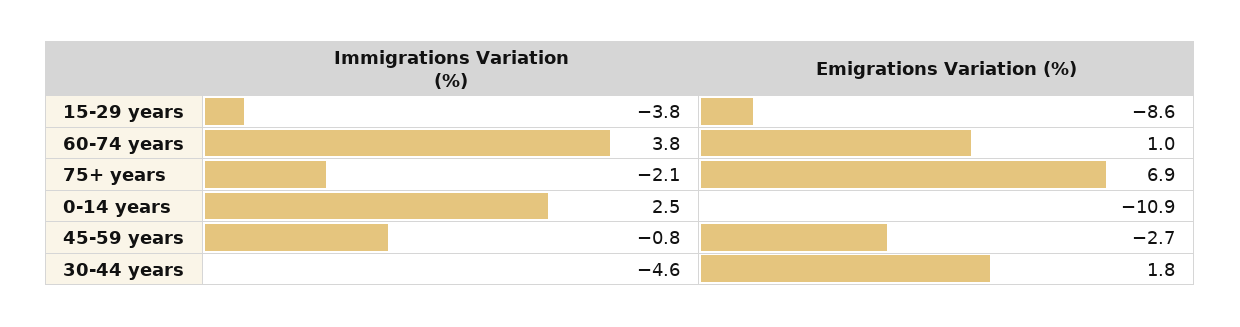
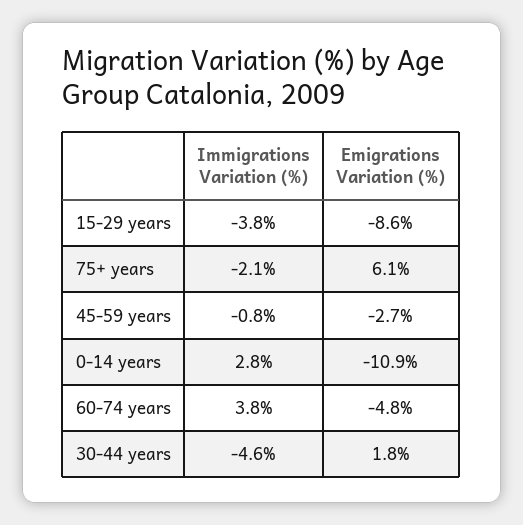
  {
    "Immigrations Variation (%)": {
      "15-29 years": -3.8,
      "60-74 years": 3.8,
      "75+ years": -2.1,
-     "0-14 years": 2.5,
+     "0-14 years": 2.8,
      "45-59 years": -0.8,
      "30-44 years": -4.6
    },
    "Emigrations Variation (%)": {
      "15-29 years": -8.6,
-     "60-74 years": 1,
+     "60-74 years": -4.8,
-     "75+ years": 6.9,
+     "75+ years": 6.1,
      "0-14 years": -10.9,
      "45-59 years": -2.7,
      "30-44 years": 1.8
    }
  }

